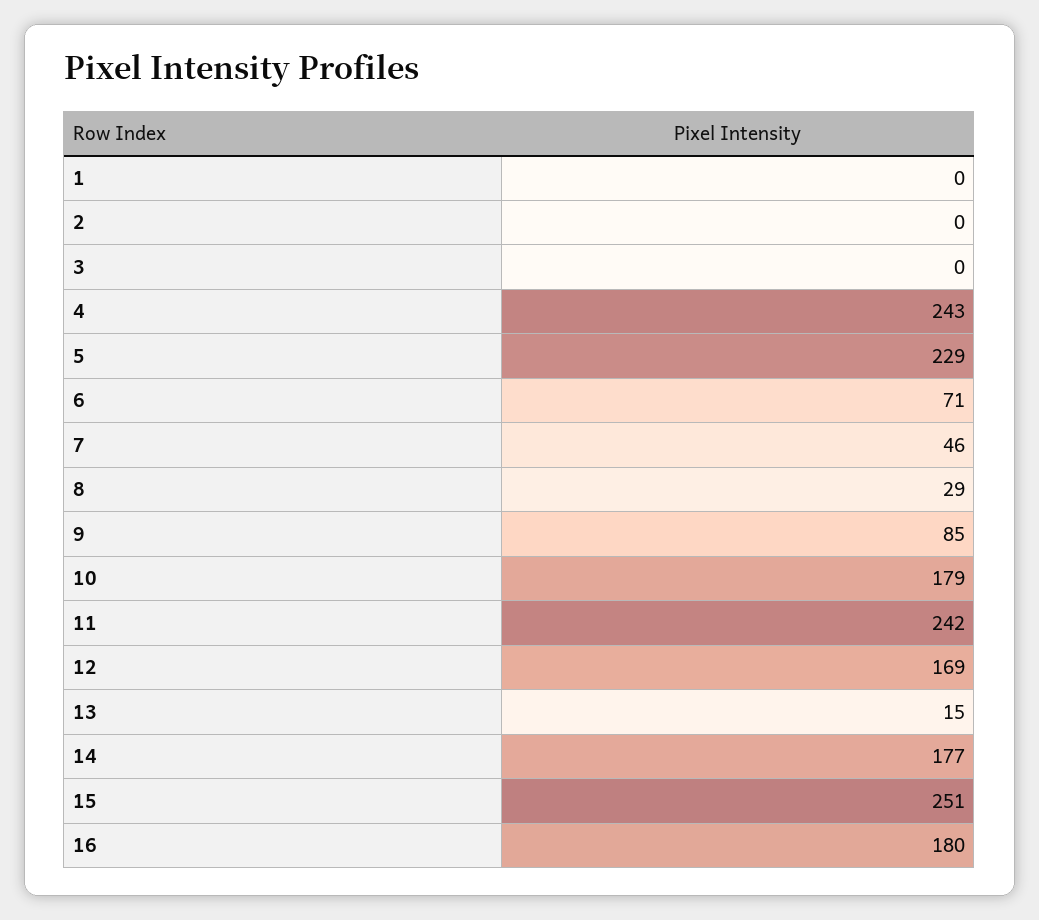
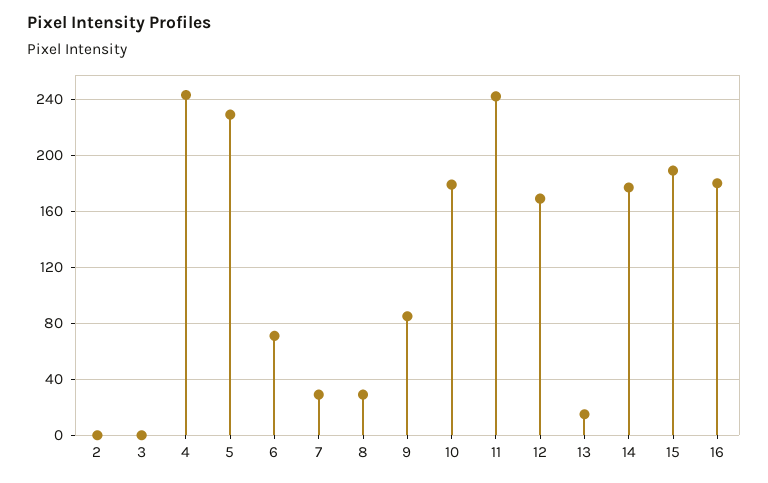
  {
-   "1": 0,
    "2": 0,
    "3": 0,
    "4": 243,
    "5": 229,
    "6": 71,
-   "7": 46,
+   "7": 30,
    "8": 29,
    "9": 85,
    "10": 179,
    "11": 242,
    "12": 169,
    "13": 15,
    "14": 177,
-   "15": 251,
+   "15": 190,
    "16": 180
  }

